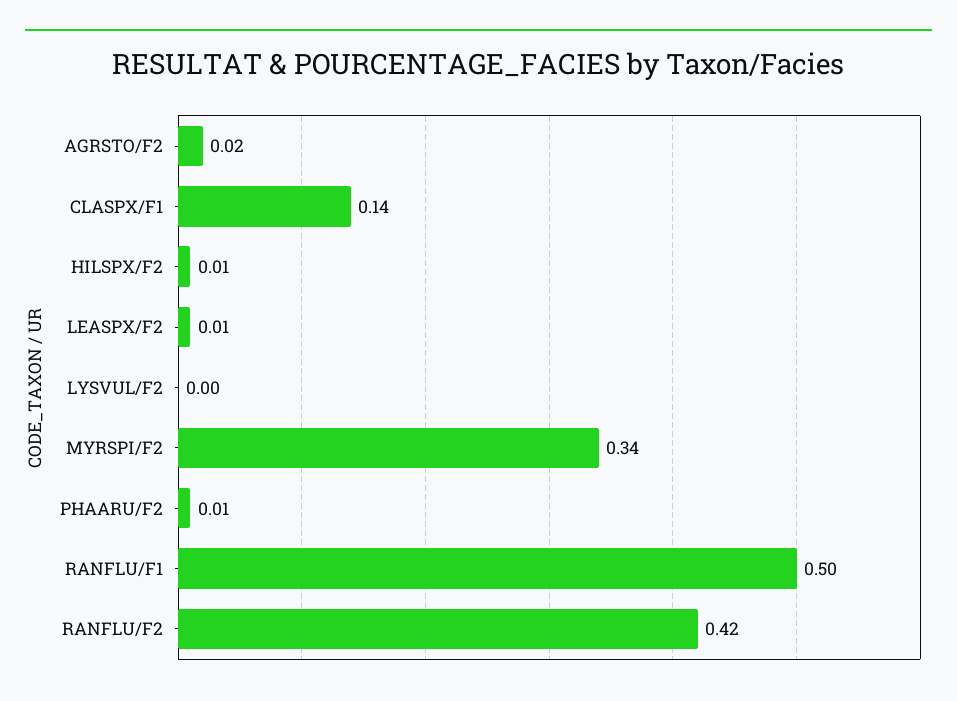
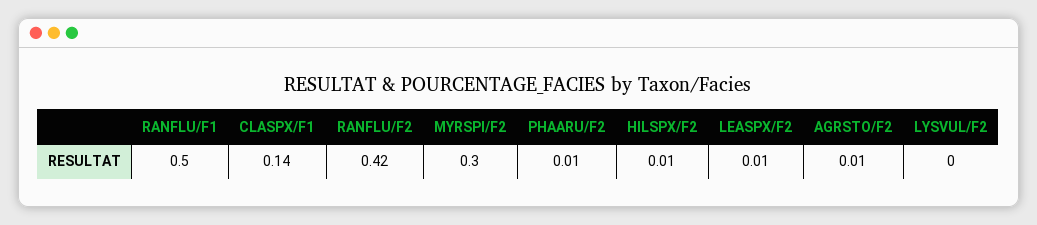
  {
-   "AGRSTO/F2": 0.02,
+   "AGRSTO/F2": 0.01,
    "CLASPX/F1": 0.14,
    "HILSPX/F2": 0.01,
    "LEASPX/F2": 0.01,
    "LYSVUL/F2": 0,
-   "MYRSPI/F2": 0.34,
+   "MYRSPI/F2": 0.3,
    "PHAARU/F2": 0.01,
    "RANFLU/F1": 0.5,
    "RANFLU/F2": 0.42
  }

